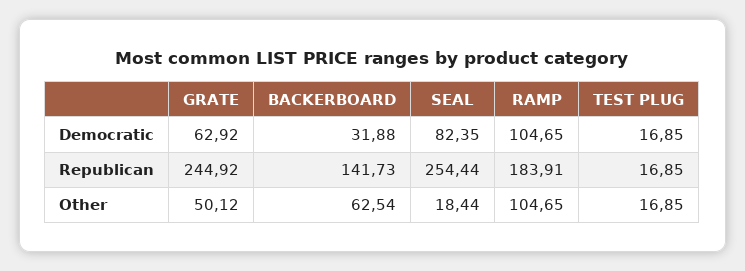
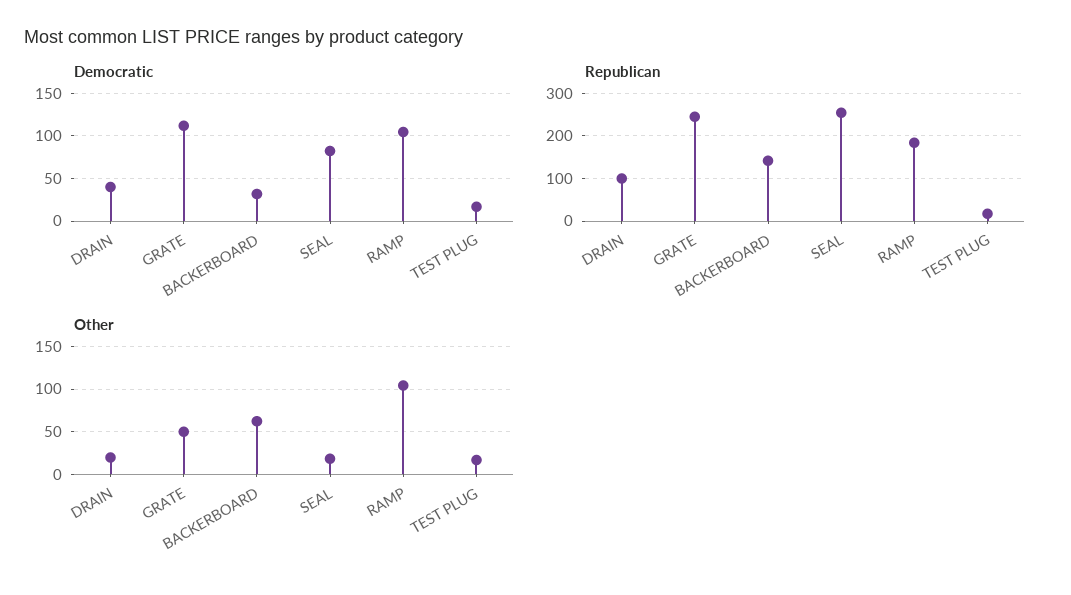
  {
    "Democratic": {
-     "GRATE": 62.92,
+     "GRATE": 110,
      "BACKERBOARD": 31.88,
      "SEAL": 82.35,
      "RAMP": 104.65,
-     "TEST PLUG": 16.85
+     "TEST PLUG": 16.85,
+     "DRAIN": 40
    },
    "Republican": {
      "GRATE": 244.92,
      "BACKERBOARD": 141.73,
      "SEAL": 254.44,
      "RAMP": 183.91,
-     "TEST PLUG": 16.85
+     "TEST PLUG": 16.85,
+     "DRAIN": 100
    },
    "Other": {
      "GRATE": 50.12,
      "BACKERBOARD": 62.54,
      "SEAL": 18.44,
      "RAMP": 104.65,
-     "TEST PLUG": 16.85
+     "TEST PLUG": 16.85,
+     "DRAIN": 20
    }
  }

